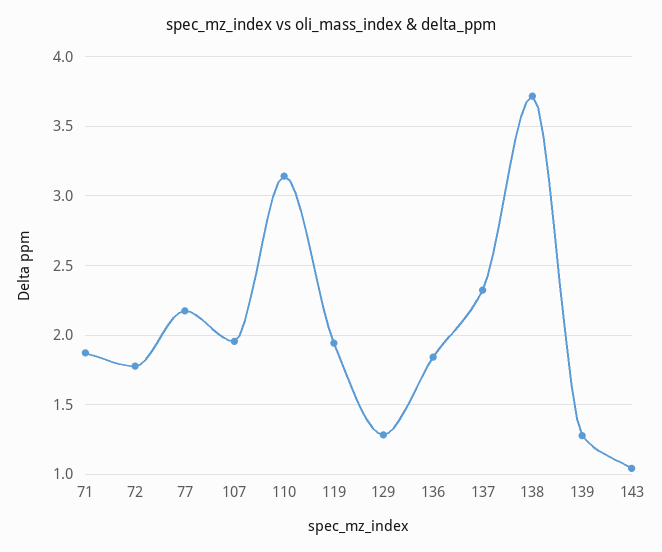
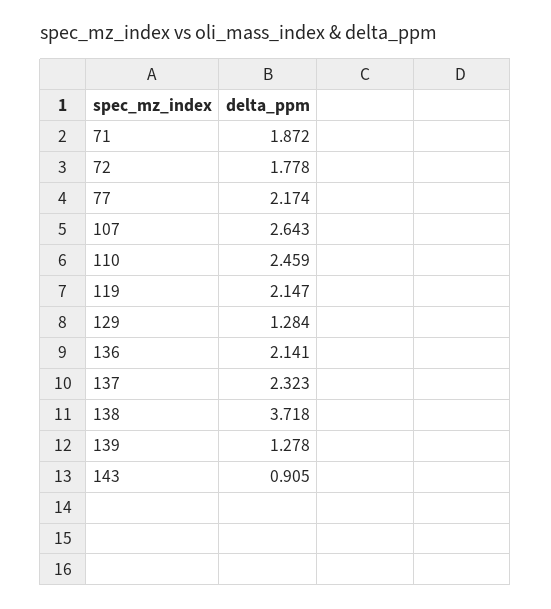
  {
    "71": 1.872,
    "72": 1.778,
    "77": 2.174,
-   "107": 1.95,
+   "107": 2.643,
-   "110": 3.15,
+   "110": 2.459,
-   "119": 1.95,
+   "119": 2.147,
    "129": 1.284,
-   "136": 1.85,
+   "136": 2.141,
    "137": 2.323,
    "138": 3.718,
    "139": 1.278,
-   "143": 1.05
+   "143": 0.905
  }

